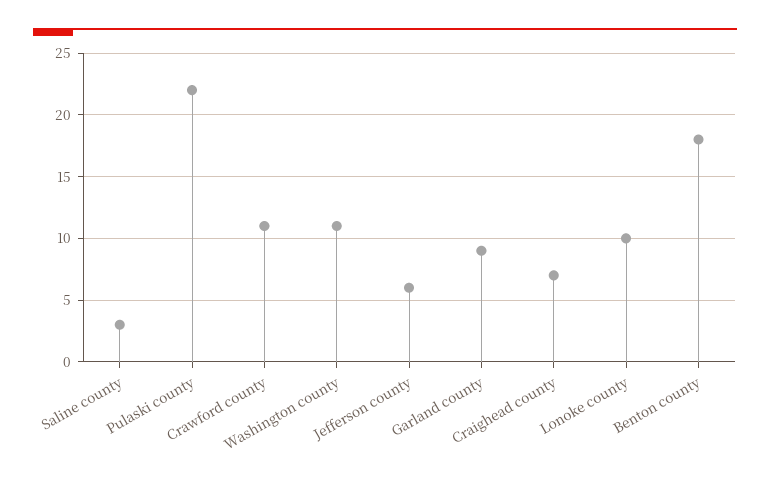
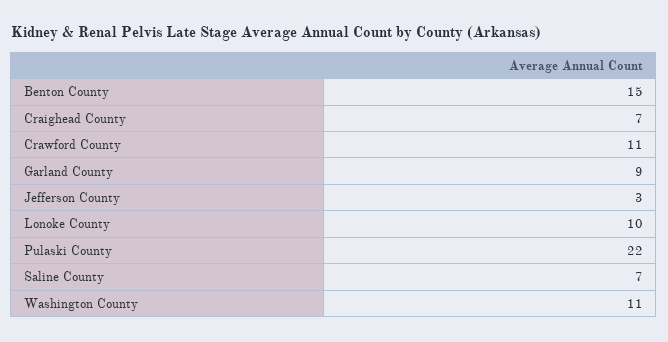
  {
-   "Saline county": 3,
+   "Saline county": 7,
    "Pulaski county": 22,
    "Crawford county": 11,
    "Washington county": 11,
-   "Jefferson county": 6,
+   "Jefferson county": 3,
    "Garland county": 9,
    "Craighead county": 7,
    "Lonoke county": 10,
-   "Benton county": 18
+   "Benton county": 15
  }

